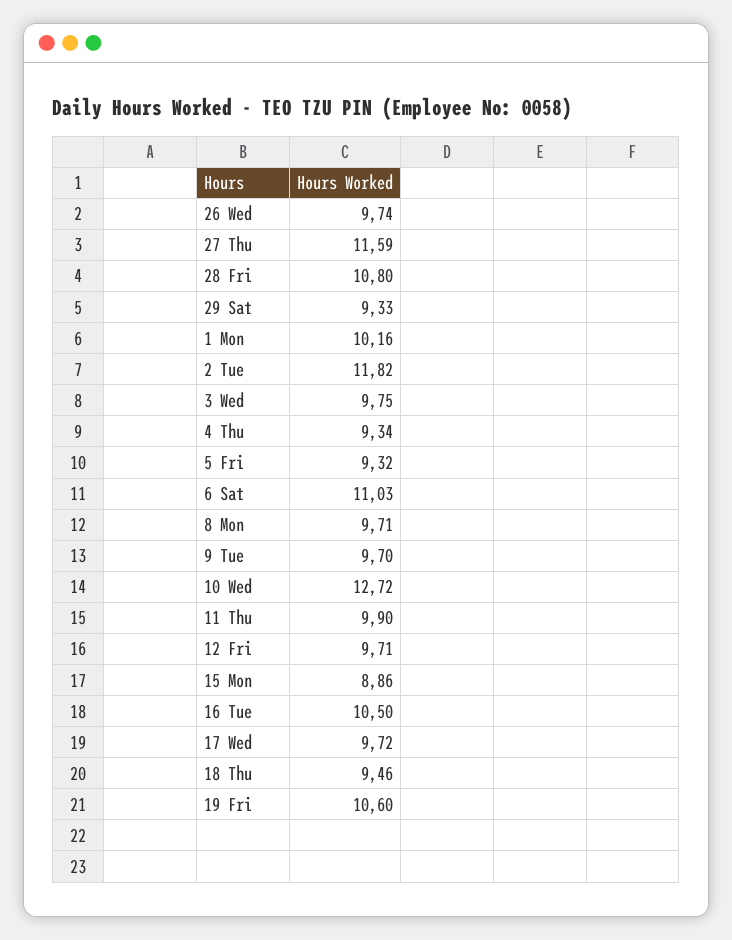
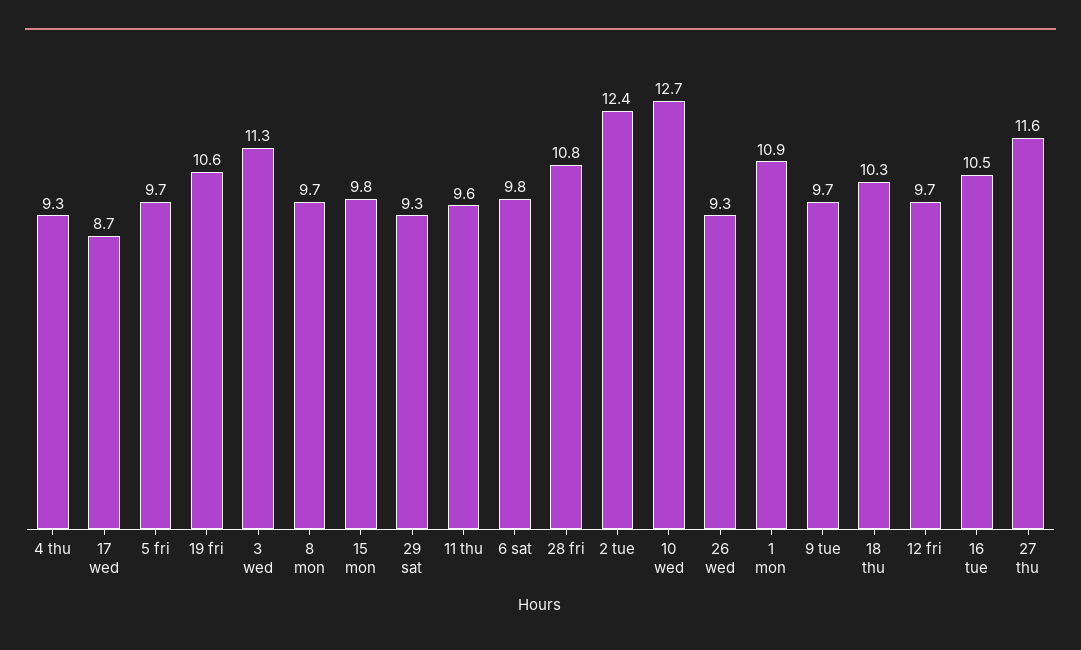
  {
-   "26 Wed": 9.74,
+   "26 Wed": 9.3,
    "27 Thu": 11.59,
    "28 Fri": 10.8,
    "29 Sat": 9.33,
-   "1 Mon": 10.16,
+   "1 Mon": 10.9,
-   "2 Tue": 11.82,
+   "2 Tue": 12.4,
-   "3 Wed": 9.75,
+   "3 Wed": 11.3,
    "4 Thu": 9.34,
-   "5 Fri": 9.32,
+   "5 Fri": 9.7,
-   "6 Sat": 11.03,
+   "6 Sat": 9.8,
    "8 Mon": 9.71,
    "9 Tue": 9.7,
    "10 Wed": 12.72,
-   "11 Thu": 9.9,
+   "11 Thu": 9.6,
    "12 Fri": 9.71,
-   "15 Mon": 8.86,
+   "15 Mon": 9.8,
    "16 Tue": 10.5,
-   "17 Wed": 9.72,
+   "17 Wed": 8.7,
-   "18 Thu": 9.46,
+   "18 Thu": 10.3,
    "19 Fri": 10.6
  }

